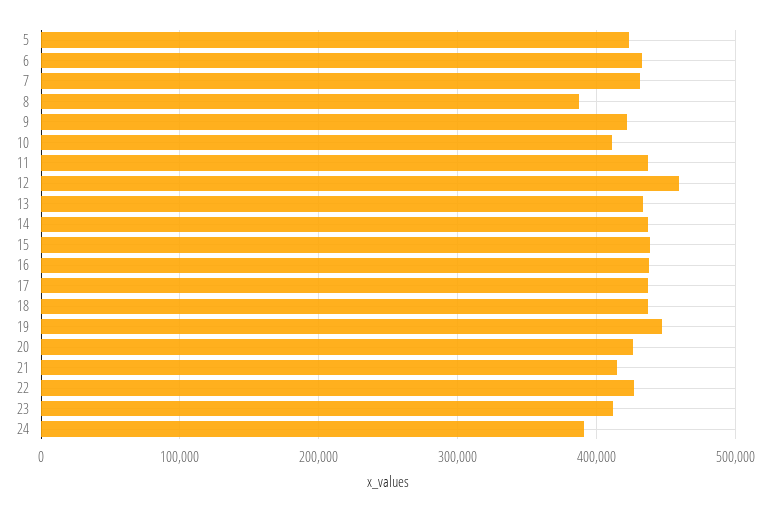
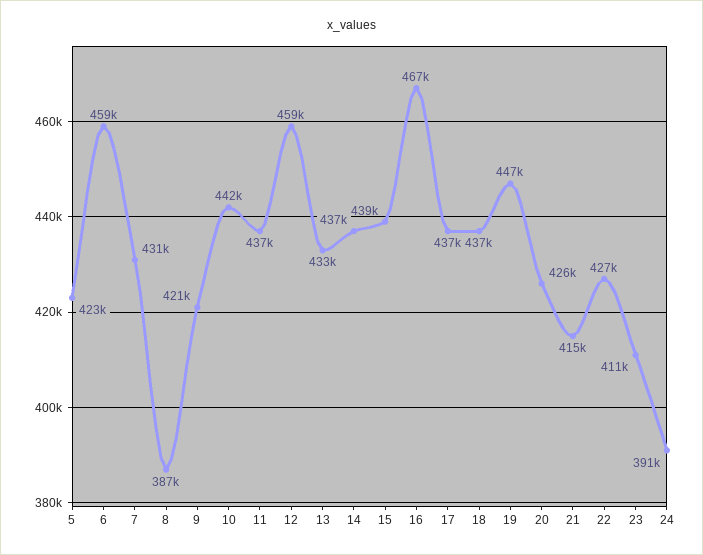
  {
    "5": 423000,
-   "6": 430000,
+   "6": 459000,
    "7": 431000,
    "8": 387000,
    "9": 421000,
-   "10": 410000,
+   "10": 442000,
    "11": 437000,
    "12": 459000,
    "13": 433000,
    "14": 437000,
    "15": 439000,
-   "16": 440000,
+   "16": 467000,
    "17": 437000,
    "18": 437000,
    "19": 447000,
    "20": 426000,
    "21": 415000,
    "22": 427000,
    "23": 411000,
    "24": 391000
  }

